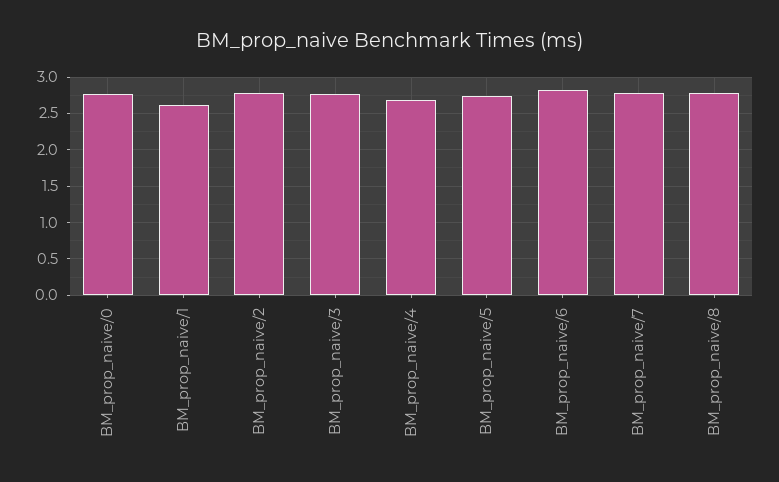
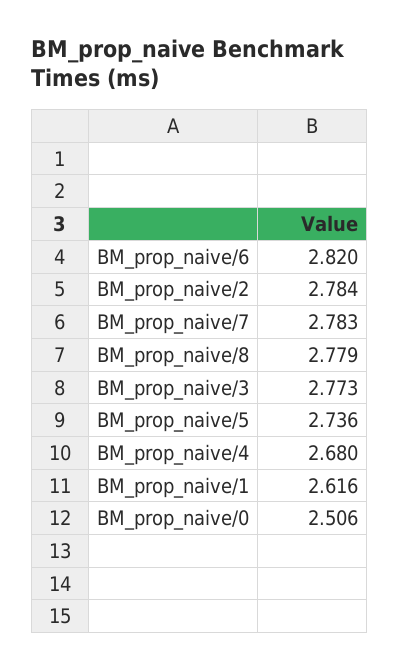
  {
-   "BM_prop_naive/0": 2.8,
+   "BM_prop_naive/0": 2.506,
    "BM_prop_naive/1": 2.616,
    "BM_prop_naive/2": 2.784,
    "BM_prop_naive/3": 2.773,
    "BM_prop_naive/4": 2.68,
    "BM_prop_naive/5": 2.736,
    "BM_prop_naive/6": 2.82,
    "BM_prop_naive/7": 2.783,
    "BM_prop_naive/8": 2.779
  }

